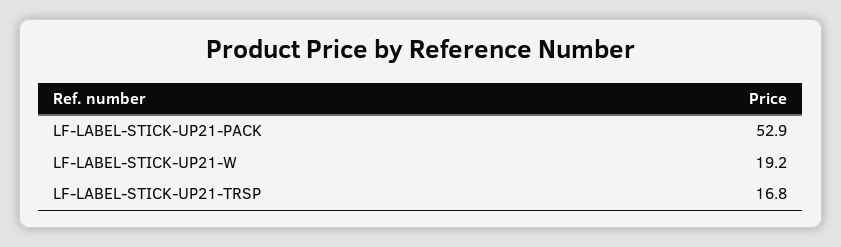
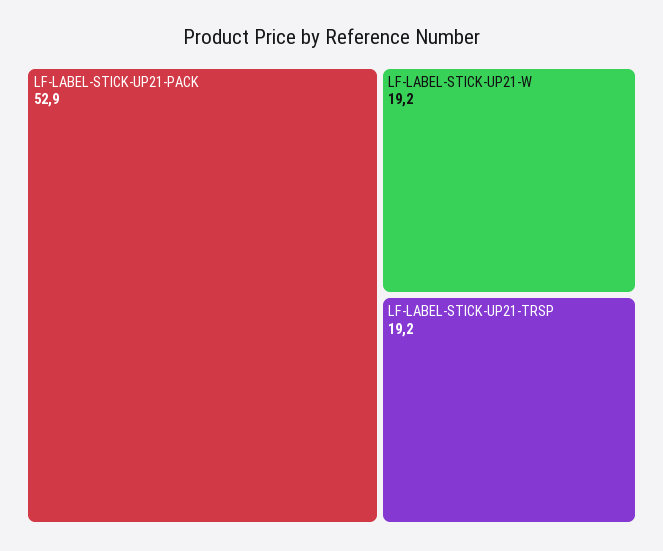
  {
    "LF-LABEL-STICK-UP21-PACK": 52.9,
    "LF-LABEL-STICK-UP21-W": 19.2,
-   "LF-LABEL-STICK-UP21-TRSP": 16.8
+   "LF-LABEL-STICK-UP21-TRSP": 19.2
  }

